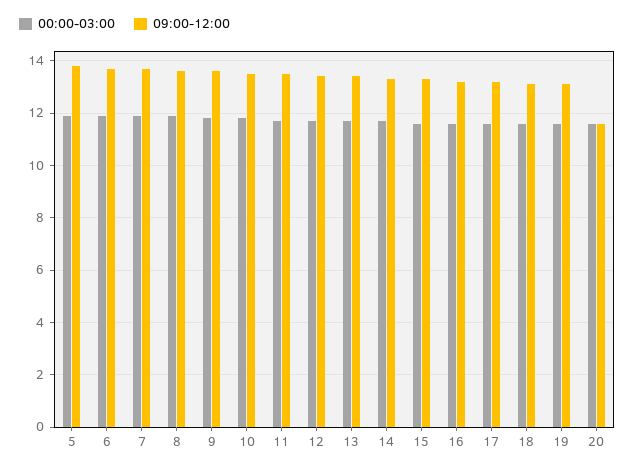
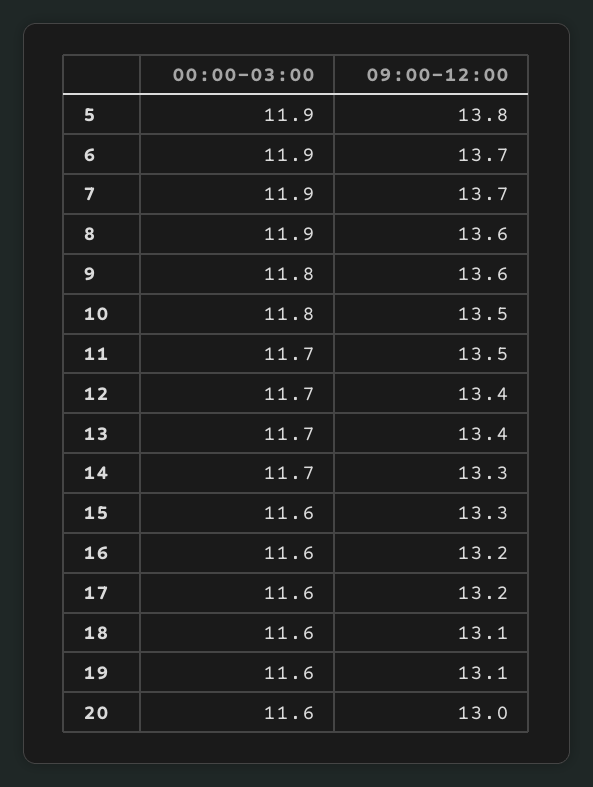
  {
    "00:00-03:00": {
      "5": 11.9,
      "6": 11.9,
      "7": 11.9,
      "8": 11.9,
      "9": 11.8,
      "10": 11.8,
      "11": 11.7,
      "12": 11.7,
      "13": 11.7,
      "14": 11.7,
      "15": 11.6,
      "16": 11.6,
      "17": 11.6,
      "18": 11.6,
      "19": 11.6,
      "20": 11.6
    },
    "09:00-12:00": {
      "5": 13.8,
      "6": 13.7,
      "7": 13.7,
      "8": 13.6,
      "9": 13.6,
      "10": 13.5,
      "11": 13.5,
      "12": 13.4,
      "13": 13.4,
      "14": 13.3,
      "15": 13.3,
      "16": 13.2,
      "17": 13.2,
      "18": 13.1,
      "19": 13.1,
-     "20": 11.5
+     "20": 13
    }
  }

